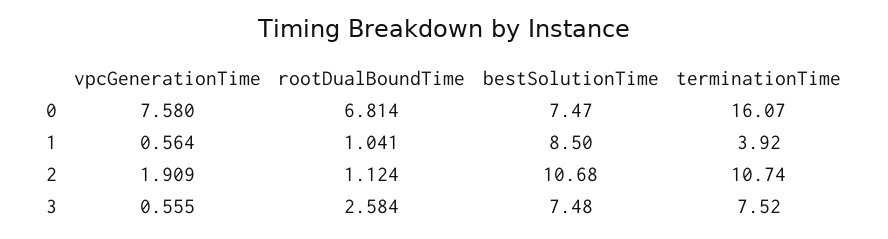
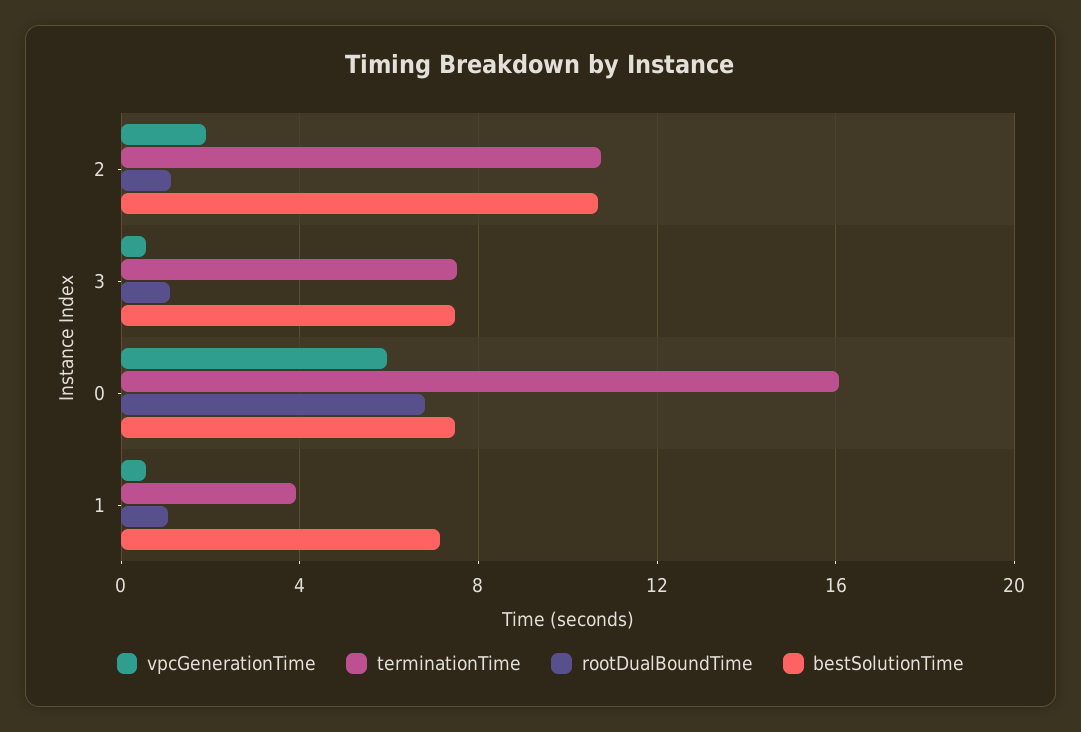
  {
    "vpcGenerationTime": {
-     "0": 7.58,
+     "0": 6,
      "1": 0.564,
      "2": 1.909,
      "3": 0.555
    },
    "rootDualBoundTime": {
      "0": 6.814,
      "1": 1.041,
      "2": 1.124,
-     "3": 2.584
+     "3": 1
    },
    "bestSolutionTime": {
      "0": 7.47,
-     "1": 8.5,
+     "1": 7,
      "2": 10.68,
      "3": 7.48
    },
    "terminationTime": {
      "0": 16.07,
      "1": 3.92,
      "2": 10.74,
      "3": 7.52
    }
  }

